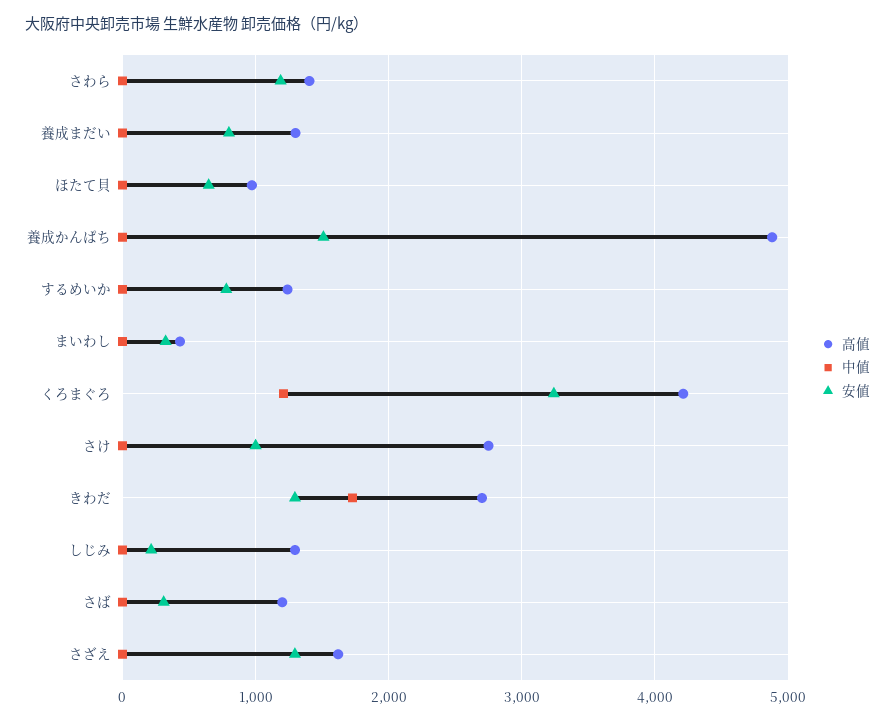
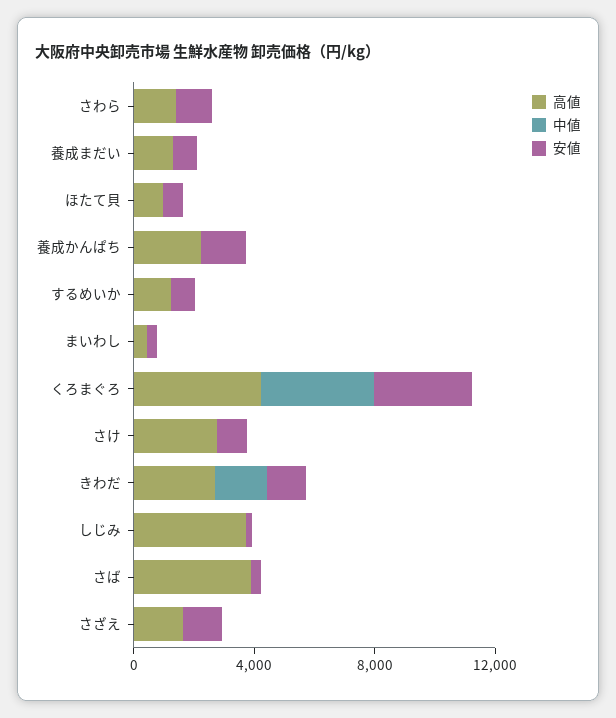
  {
    "高値": {
      "さわら": 1400,
      "養成まだい": 1300,
      "ほたて貝": 1000,
-     "養成かんぱち": 4900,
+     "養成かんぱち": 2000,
      "するめいか": 1200,
      "まいわし": 400,
      "くろまぐろ": 4200,
      "さけ": 2800,
      "きわだ": 2700,
-     "しじみ": 1300,
+     "しじみ": 4000,
-     "さば": 1200,
+     "さば": 4000,
      "さざえ": 1600
    },
    "中値": {
      "さわら": 0,
      "養成まだい": 0,
      "ほたて貝": 0,
      "養成かんぱち": 0,
      "するめいか": 0,
      "まいわし": 0,
-     "くろまぐろ": 1200,
+     "くろまぐろ": 4000,
      "さけ": 0,
      "きわだ": 1700,
      "しじみ": 0,
      "さば": 0,
      "さざえ": 0
    },
    "安値": {
      "さわら": 1200,
      "養成まだい": 800,
      "ほたて貝": 600,
      "養成かんぱち": 1500,
      "するめいか": 800,
      "まいわし": 300,
      "くろまぐろ": 3200,
      "さけ": 1000,
      "きわだ": 1300,
      "しじみ": 200,
      "さば": 300,
      "さざえ": 1300
    }
  }

